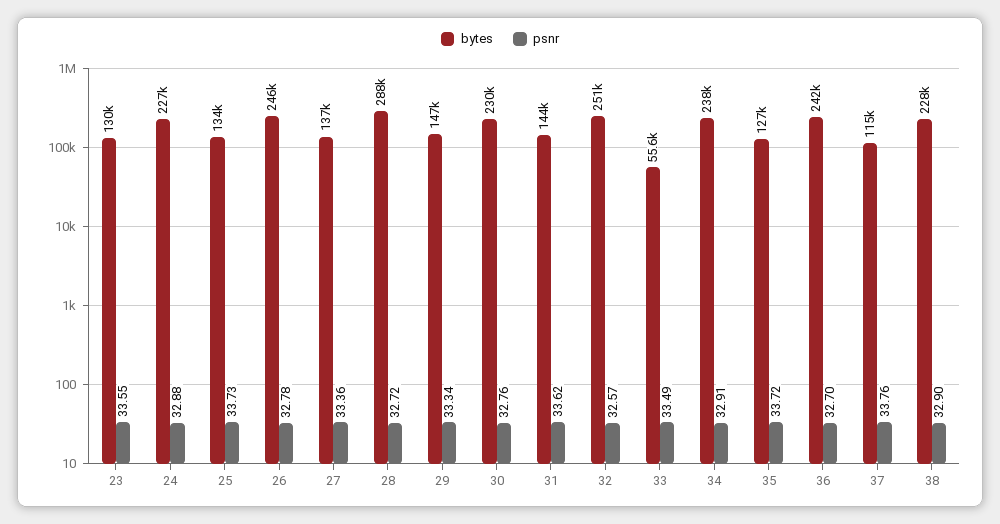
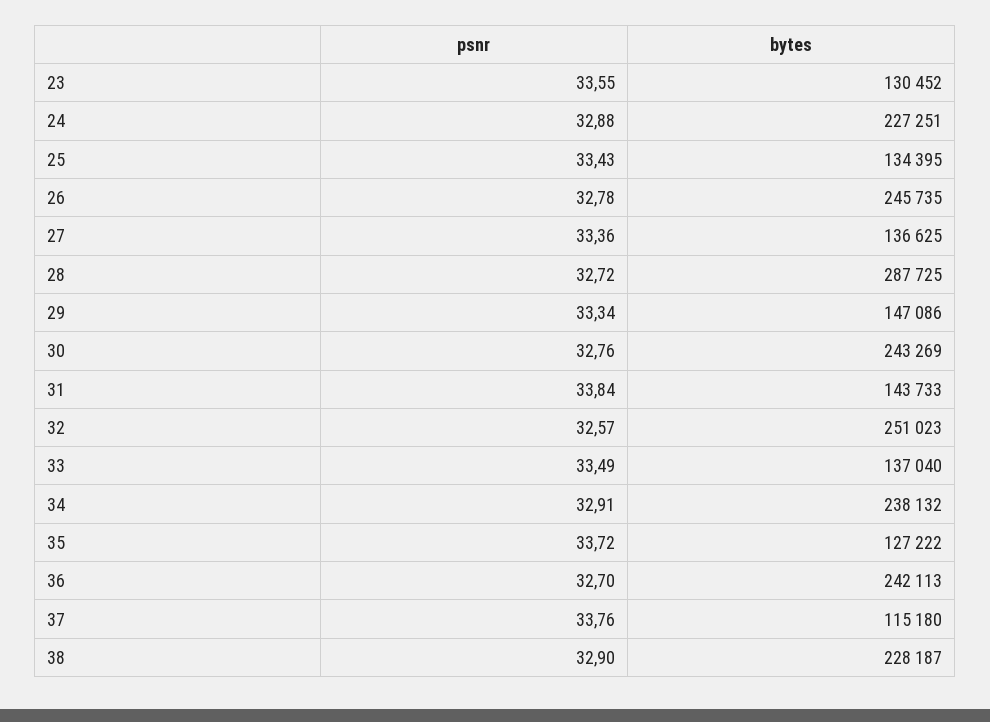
  {
    "bytes": {
      "23": 130452,
      "24": 227251,
      "25": 134395,
      "26": 245735,
      "27": 136625,
      "28": 287725,
      "29": 147086,
-     "30": 230000,
+     "30": 243269,
      "31": 143733,
      "32": 251023,
-     "33": 55600,
+     "33": 137040,
      "34": 238132,
      "35": 127222,
      "36": 242113,
      "37": 115180,
      "38": 228187
    },
    "psnr": {
      "23": 33.55,
      "24": 32.88,
-     "25": 33.73,
+     "25": 33.43,
      "26": 32.78,
      "27": 33.36,
      "28": 32.72,
      "29": 33.34,
      "30": 32.76,
-     "31": 33.62,
+     "31": 33.84,
      "32": 32.57,
      "33": 33.49,
      "34": 32.91,
      "35": 33.72,
      "36": 32.7,
      "37": 33.76,
      "38": 32.9
    }
  }

